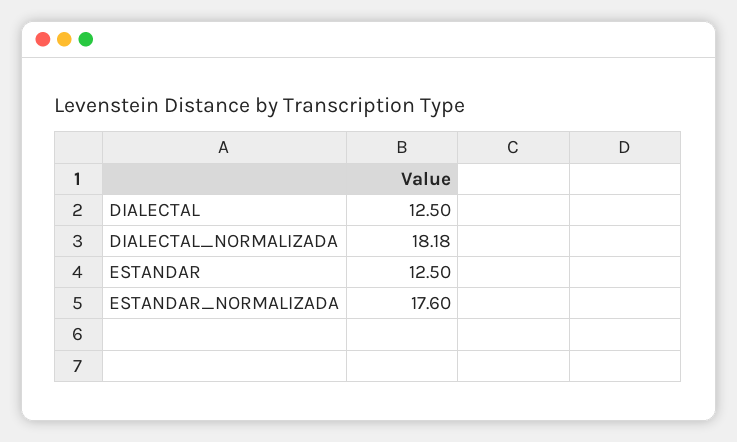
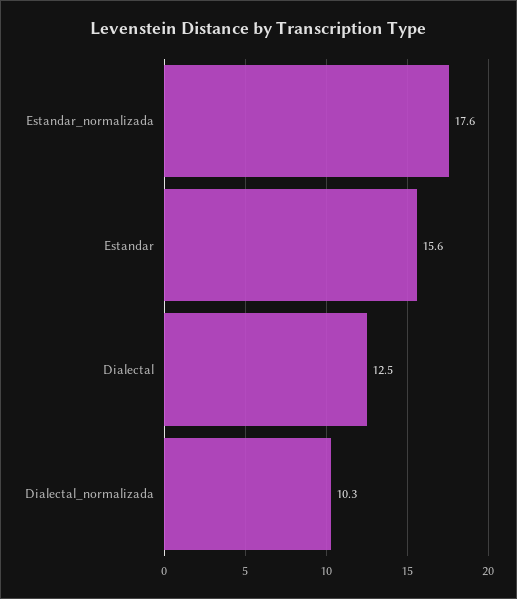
  {
    "DIALECTAL": 12.5,
-   "DIALECTAL_NORMALIZADA": 18.18,
+   "DIALECTAL_NORMALIZADA": 10.3,
-   "ESTANDAR": 12.5,
+   "ESTANDAR": 15.6,
    "ESTANDAR_NORMALIZADA": 17.6
  }

